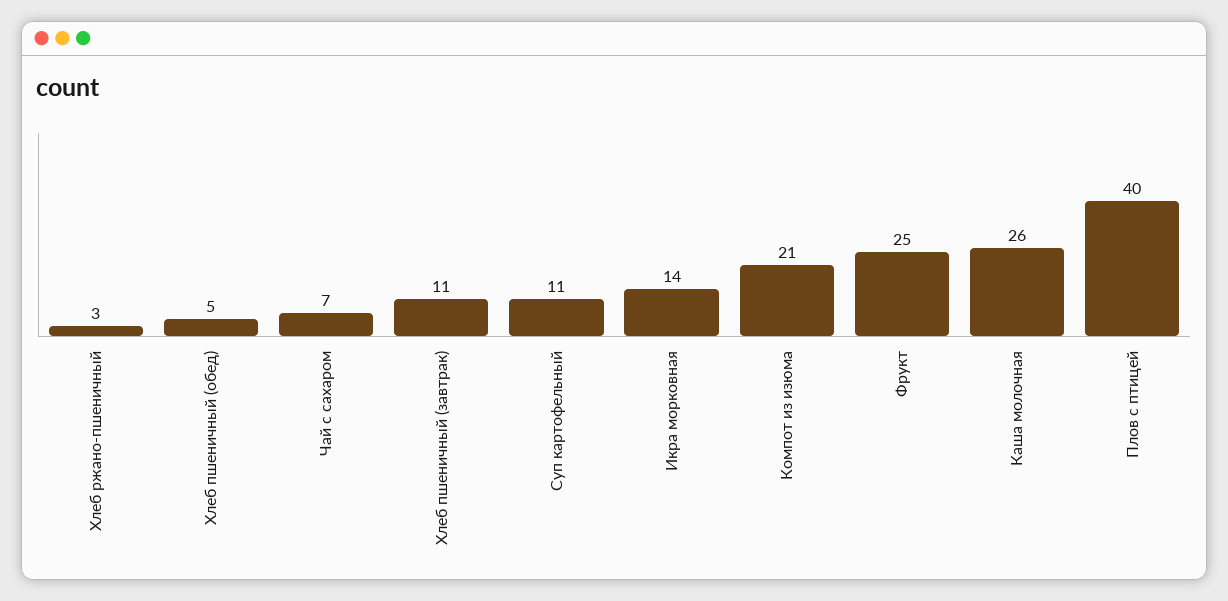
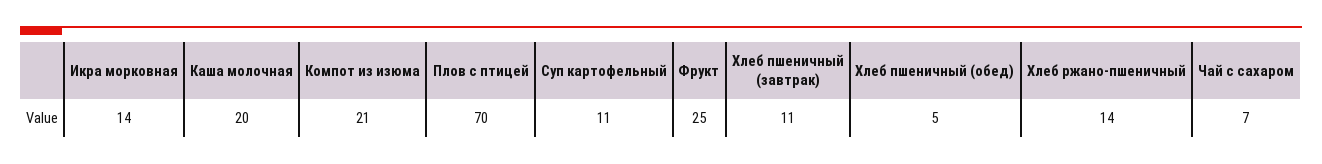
  {
-   "Хлеб ржано-пшеничный": 3,
+   "Хлеб ржано-пшеничный": 14,
    "Хлеб пшеничный (обед)": 5,
    "Чай с сахаром": 7,
    "Хлеб пшеничный (завтрак)": 11,
    "Суп картофельный": 11,
    "Икра морковная": 14,
    "Компот из изюма": 21,
    "Фрукт": 25,
-   "Каша молочная": 26,
+   "Каша молочная": 20,
-   "Плов с птицей": 40
+   "Плов с птицей": 70
  }

